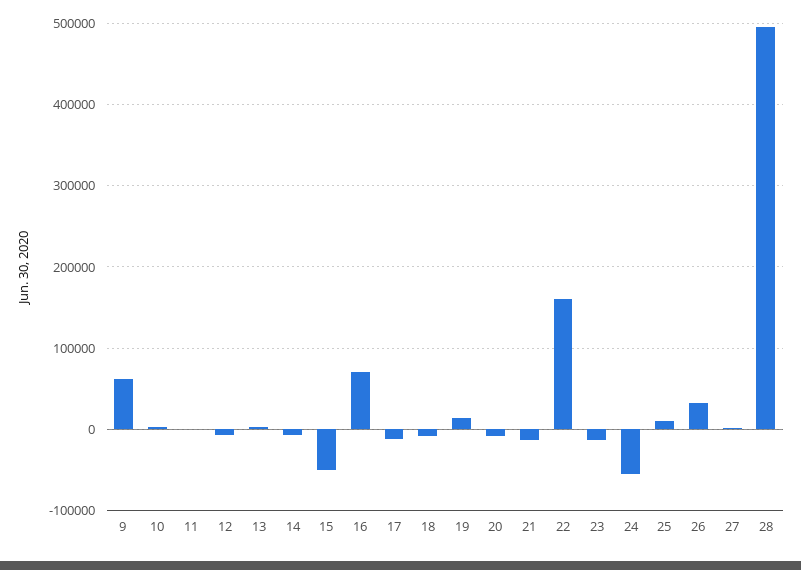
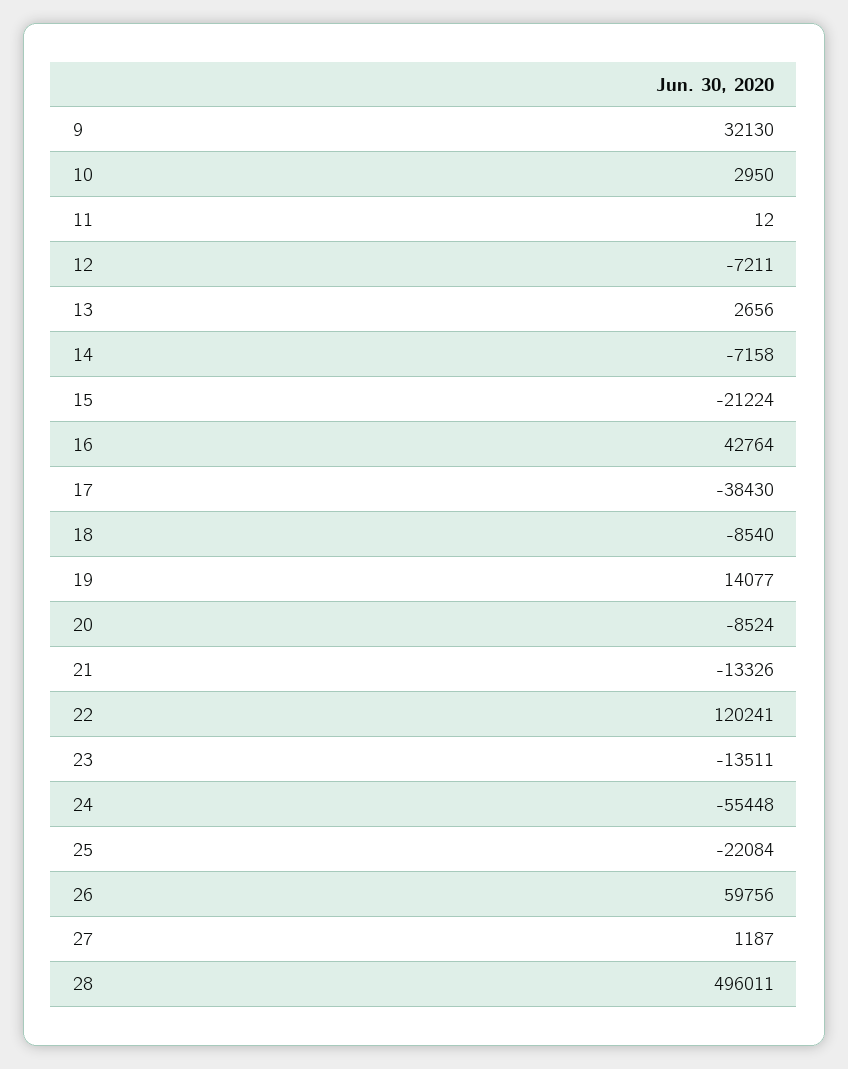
  {
-   "9": 60000,
+   "9": 32130,
    "10": 2950,
    "11": 12,
    "12": -7211,
    "13": 2656,
    "14": -7158,
-   "15": -50000,
+   "15": -21224,
-   "16": 70000,
+   "16": 42764,
-   "17": -10000,
+   "17": -38430,
    "18": -8540,
    "19": 14077,
    "20": -8524,
    "21": -13326,
-   "22": 160000,
+   "22": 120241,
    "23": -13511,
    "24": -55448,
-   "25": 10000,
+   "25": -22084,
-   "26": 30000,
+   "26": 59756,
    "27": 1187,
    "28": 496011
  }

